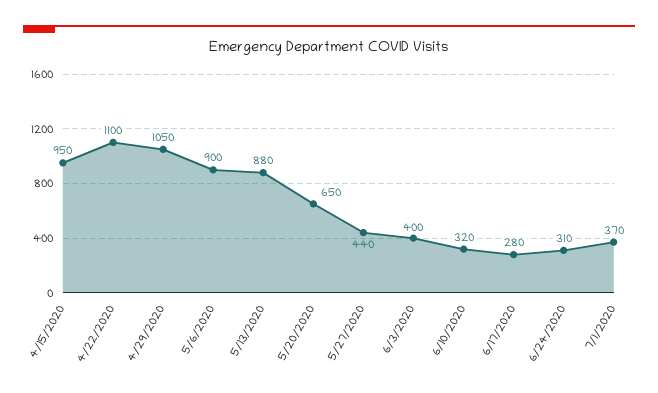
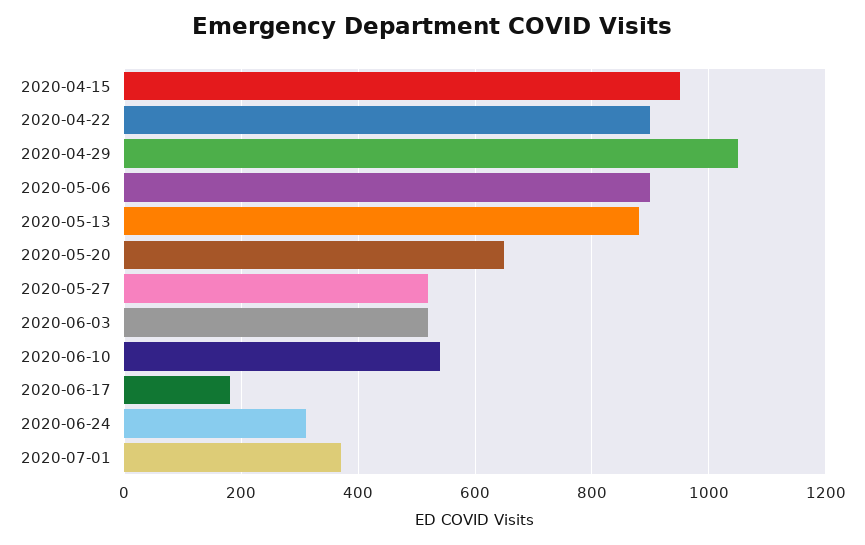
  {
    "4/15/2020": 950,
-   "4/22/2020": 1100,
+   "4/22/2020": 900,
    "4/29/2020": 1050,
    "5/6/2020": 900,
    "5/13/2020": 880,
    "5/20/2020": 650,
-   "5/27/2020": 440,
+   "5/27/2020": 520,
-   "6/3/2020": 400,
+   "6/3/2020": 520,
-   "6/10/2020": 320,
+   "6/10/2020": 540,
-   "6/17/2020": 280,
+   "6/17/2020": 180,
    "6/24/2020": 310,
    "7/1/2020": 370
  }

